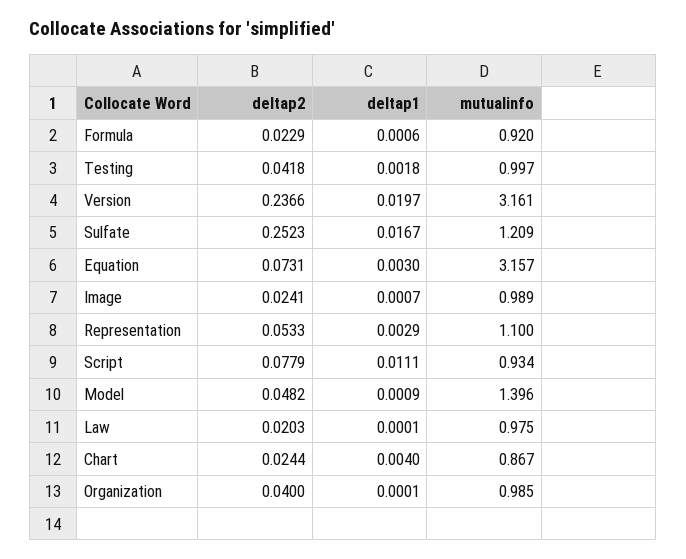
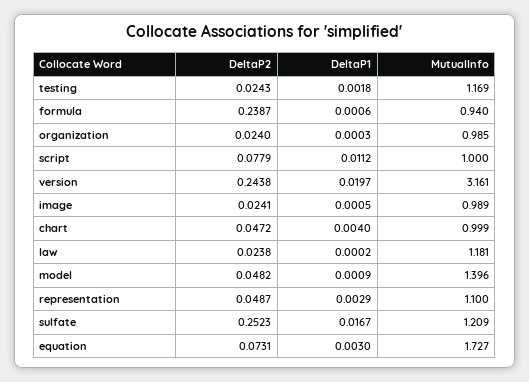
  {
    "deltap2": {
-     "Formula": 0.0229,
+     "Formula": 0.2387,
-     "Testing": 0.0418,
+     "Testing": 0.0243,
-     "Version": 0.2366,
+     "Version": 0.2438,
      "Sulfate": 0.2523,
      "Equation": 0.0731,
      "Image": 0.0241,
-     "Representation": 0.0533,
+     "Representation": 0.0487,
      "Script": 0.0779,
      "Model": 0.0482,
-     "Law": 0.0203,
+     "Law": 0.0238,
-     "Chart": 0.0244,
+     "Chart": 0.0472,
-     "Organization": 0.04
+     "Organization": 0.024
    },
    "deltap1": {
      "Formula": 0.0006,
      "Testing": 0.0018,
      "Version": 0.0197,
      "Sulfate": 0.0167,
      "Equation": 0.003,
-     "Image": 0.0007,
+     "Image": 0.0005,
      "Representation": 0.0029,
-     "Script": 0.0111,
+     "Script": 0.0112,
      "Model": 0.0009,
-     "Law": 0.0001,
+     "Law": 0.0002,
      "Chart": 0.004,
-     "Organization": 0.0001
+     "Organization": 0.0003
    },
    "mutualinfo": {
-     "Formula": 0.92,
+     "Formula": 0.94,
-     "Testing": 0.997,
+     "Testing": 1.169,
      "Version": 3.161,
      "Sulfate": 1.209,
-     "Equation": 3.157,
+     "Equation": 1.727,
      "Image": 0.989,
      "Representation": 1.1,
-     "Script": 0.934,
+     "Script": 1,
      "Model": 1.396,
-     "Law": 0.975,
+     "Law": 1.181,
-     "Chart": 0.867,
+     "Chart": 0.999,
      "Organization": 0.985
    }
  }

